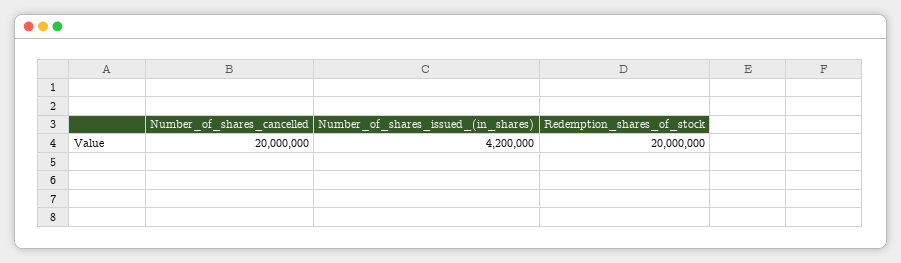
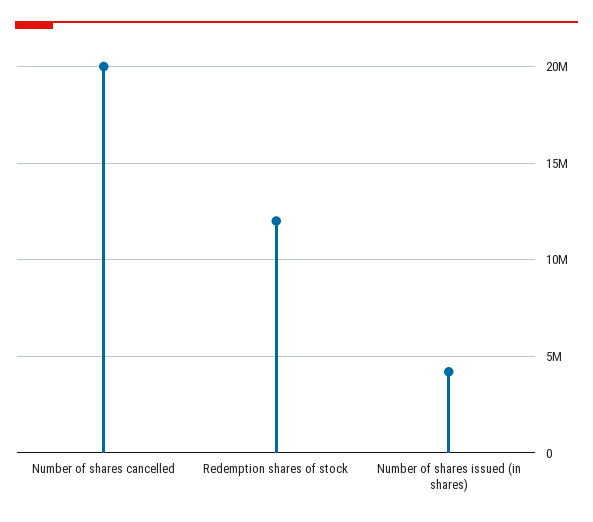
  {
    "Number_of_shares_cancelled": 20000000,
    "Number_of_shares_issued_(in_shares)": 4200000,
-   "Redemption_shares_of_stock": 20000000
+   "Redemption_shares_of_stock": 12000000
  }

